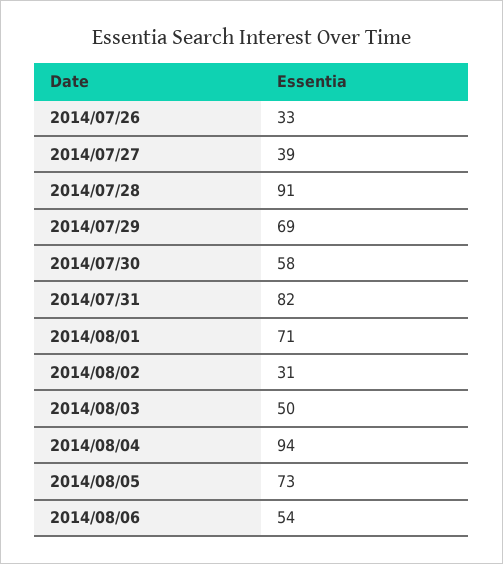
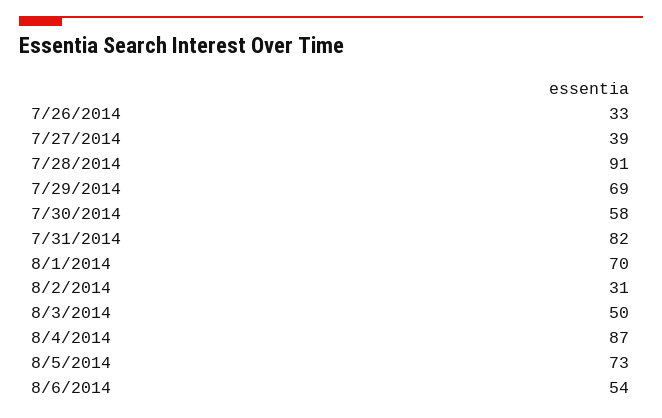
  {
    "2014/07/26": 33,
    "2014/07/27": 39,
    "2014/07/28": 91,
    "2014/07/29": 69,
    "2014/07/30": 58,
    "2014/07/31": 82,
-   "2014/08/01": 71,
+   "2014/08/01": 70,
    "2014/08/02": 31,
    "2014/08/03": 50,
-   "2014/08/04": 94,
+   "2014/08/04": 87,
    "2014/08/05": 73,
    "2014/08/06": 54
  }

